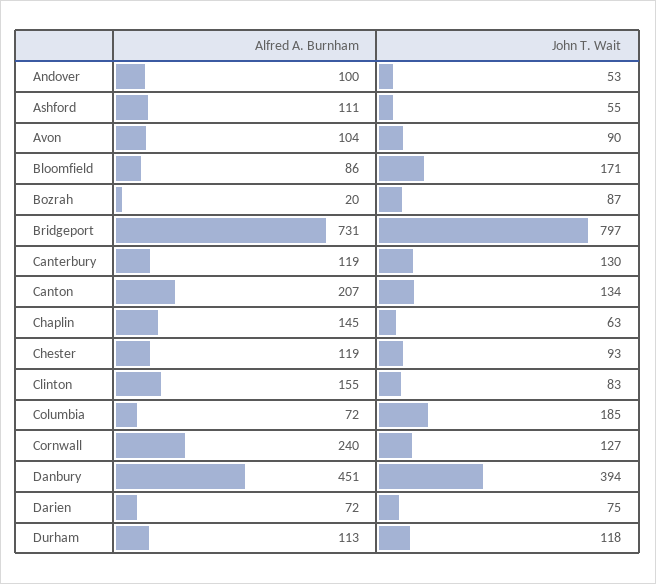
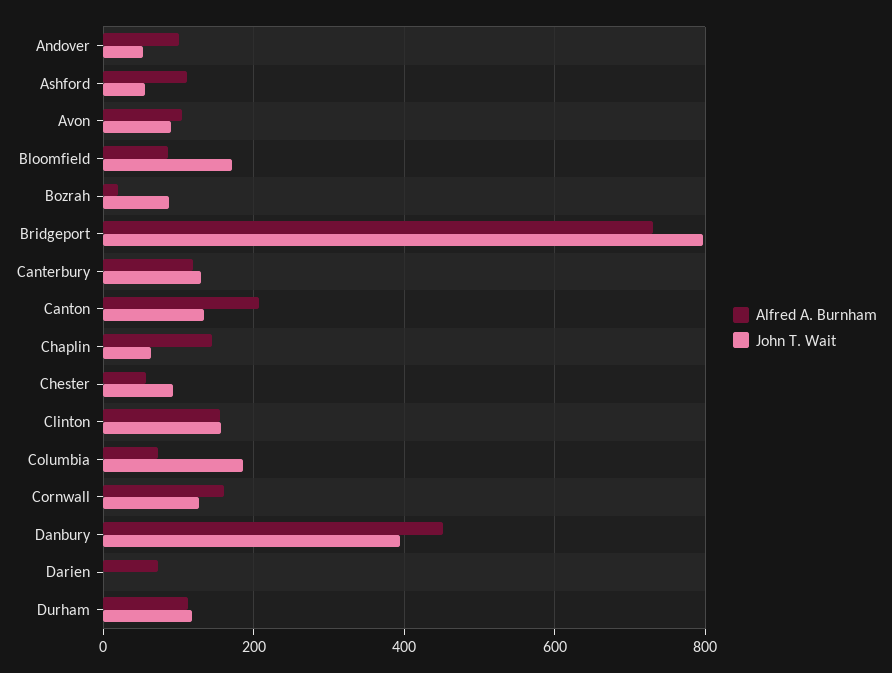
  {
    "Alfred A. Burnham": {
      "Andover": 100,
      "Ashford": 111,
      "Avon": 104,
      "Bloomfield": 86,
      "Bozrah": 20,
      "Bridgeport": 731,
      "Canterbury": 119,
      "Canton": 207,
      "Chaplin": 145,
-     "Chester": 119,
+     "Chester": 60,
      "Clinton": 155,
      "Columbia": 72,
-     "Cornwall": 240,
+     "Cornwall": 160,
      "Danbury": 451,
      "Darien": 72,
      "Durham": 113
    },
    "John T. Wait": {
      "Andover": 53,
      "Ashford": 55,
      "Avon": 90,
      "Bloomfield": 171,
      "Bozrah": 87,
      "Bridgeport": 797,
      "Canterbury": 130,
      "Canton": 134,
      "Chaplin": 63,
      "Chester": 93,
-     "Clinton": 83,
+     "Clinton": 160,
      "Columbia": 185,
      "Cornwall": 127,
      "Danbury": 394,
-     "Darien": 75,
+     "Darien": 0,
      "Durham": 118
    }
  }

